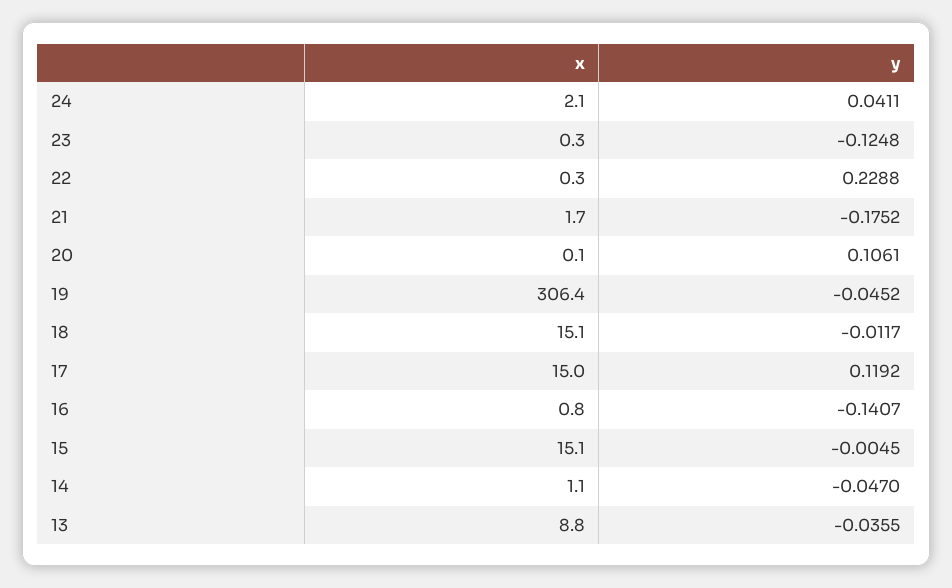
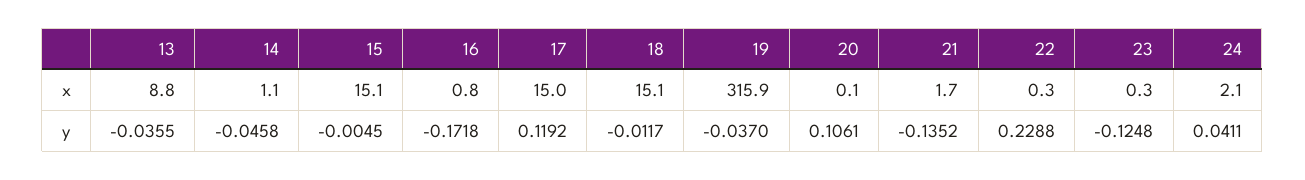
  {
    "x": {
      "24": 2.1,
      "23": 0.3,
      "22": 0.3,
      "21": 1.7,
      "20": 0.1,
-     "19": 306.4,
+     "19": 315.9,
      "18": 15.1,
      "17": 15,
      "16": 0.8,
      "15": 15.1,
      "14": 1.1,
      "13": 8.8
    },
    "y": {
      "24": 0.0411,
      "23": -0.1248,
      "22": 0.2288,
-     "21": -0.1752,
+     "21": -0.1352,
      "20": 0.1061,
-     "19": -0.0452,
+     "19": -0.037,
      "18": -0.0117,
      "17": 0.1192,
-     "16": -0.1407,
+     "16": -0.1718,
      "15": -0.0045,
-     "14": -0.047,
+     "14": -0.0458,
      "13": -0.0355
    }
  }

